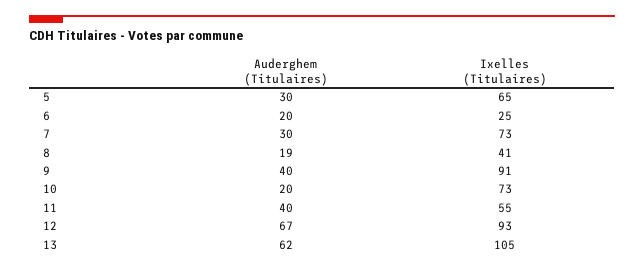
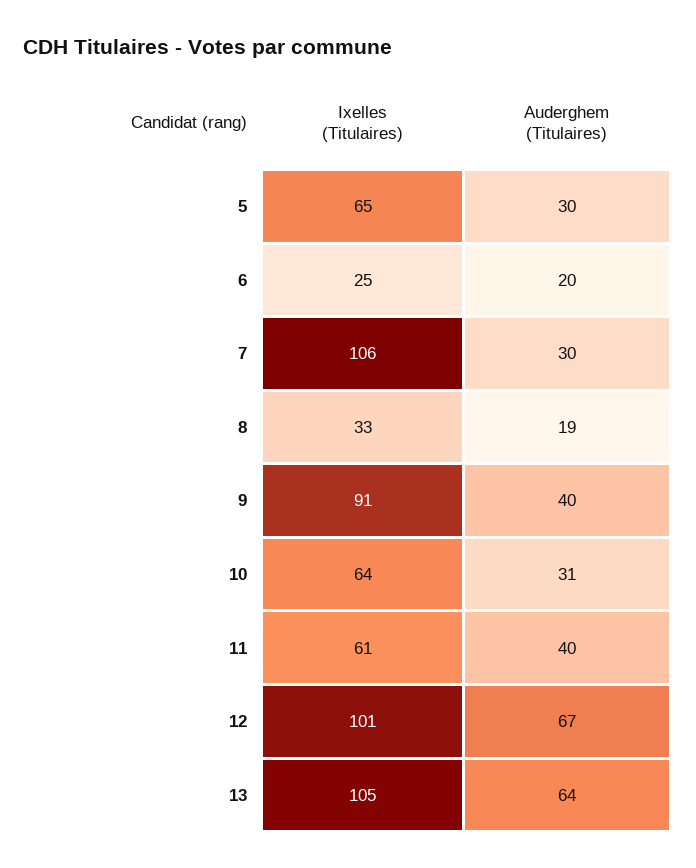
  {
    "Auderghem (Titulaires)": {
      "5": 30,
      "6": 20,
      "7": 30,
      "8": 19,
      "9": 40,
-     "10": 20,
+     "10": 31,
      "11": 40,
      "12": 67,
-     "13": 62
+     "13": 64
    },
    "Ixelles (Titulaires)": {
      "5": 65,
      "6": 25,
-     "7": 73,
+     "7": 106,
-     "8": 41,
+     "8": 33,
      "9": 91,
-     "10": 73,
+     "10": 64,
-     "11": 55,
+     "11": 61,
-     "12": 93,
+     "12": 101,
      "13": 105
    }
  }

